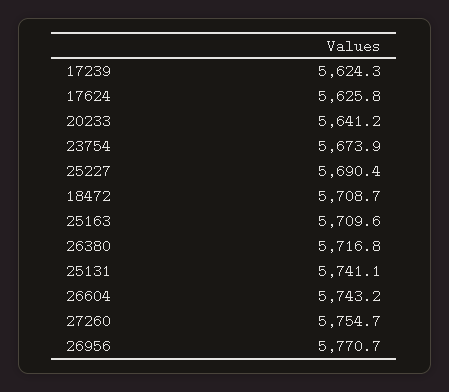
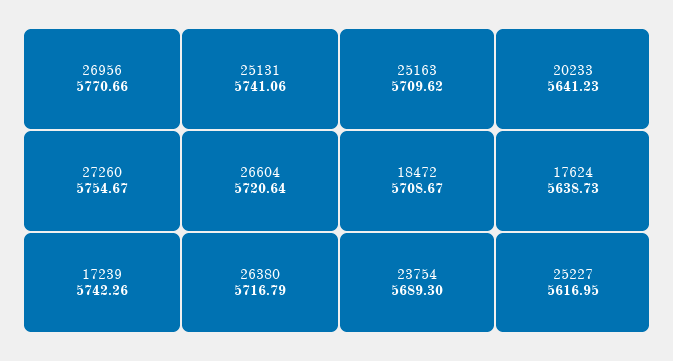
  {
-   "17239": 5624.3,
+   "17239": 5742.26,
-   "17624": 5625.8,
+   "17624": 5638.73,
    "20233": 5641.23,
-   "23754": 5673.9,
+   "23754": 5689.3,
-   "25227": 5690.4,
+   "25227": 5616.95,
    "18472": 5708.67,
    "25163": 5709.62,
    "26380": 5716.79,
    "25131": 5741.06,
-   "26604": 5743.2,
+   "26604": 5720.64,
    "27260": 5754.67,
    "26956": 5770.66
  }

